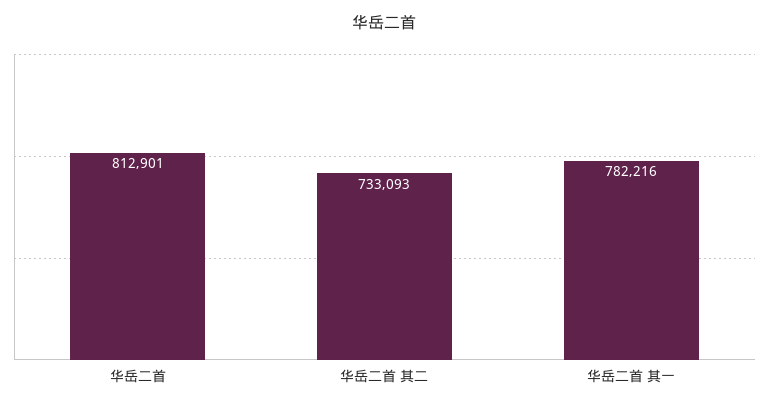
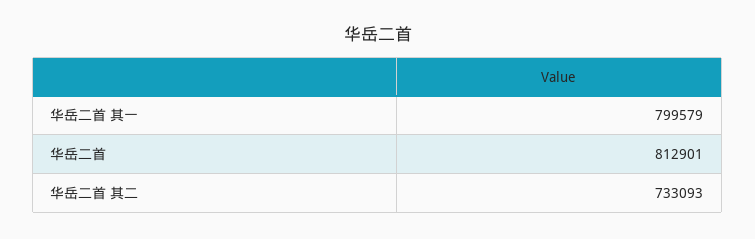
  {
    "华岳二首": 812901,
    "华岳二首 其二": 733093,
-   "华岳二首 其一": 782216
+   "华岳二首 其一": 799579
  }

